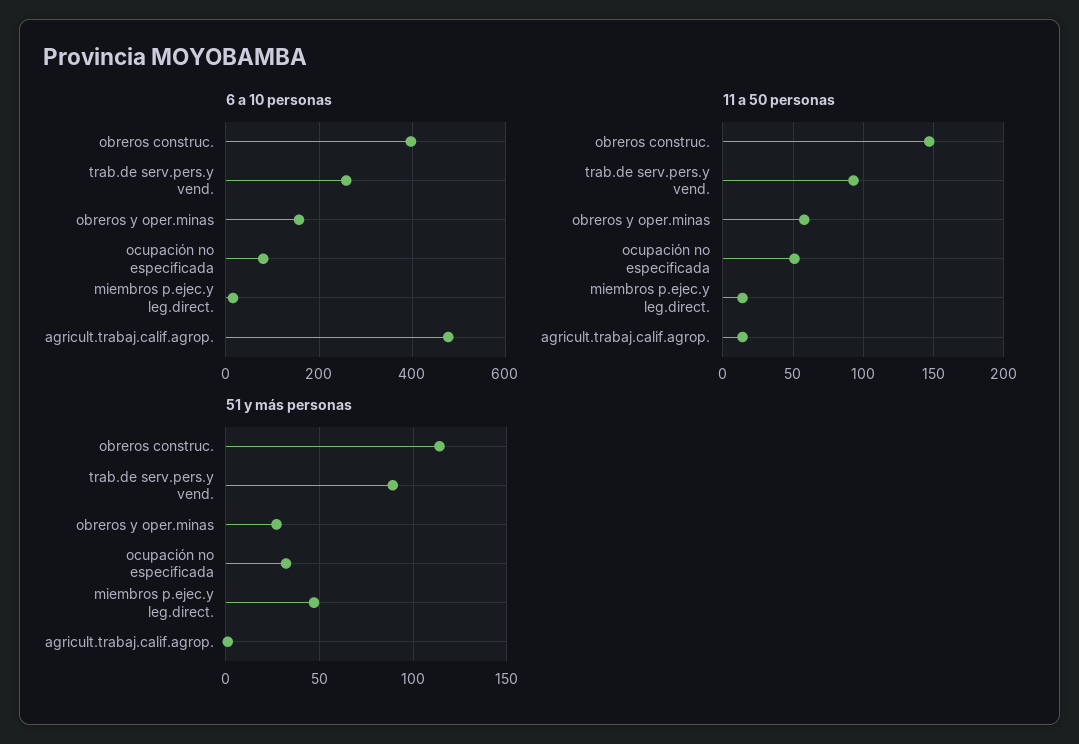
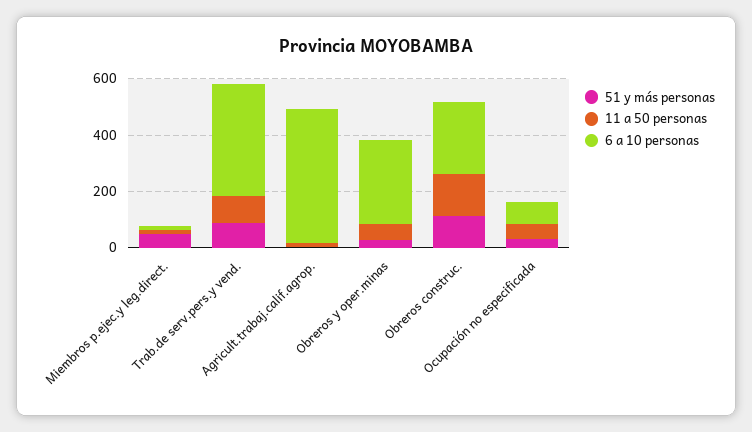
  {
    "6 a 10 personas": {
-     "obreros construc.": 400,
+     "obreros construc.": 250,
-     "trab.de serv.pers.y vend.": 260,
+     "trab.de serv.pers.y vend.": 400,
-     "obreros y oper.minas": 160,
+     "obreros y oper.minas": 300,
      "ocupación no especificada": 80,
      "miembros p.ejec.y leg.direct.": 20,
      "agricult.trabaj.calif.agrop.": 480
    },
    "11 a 50 personas": {
      "obreros construc.": 145,
      "trab.de serv.pers.y vend.": 95,
      "obreros y oper.minas": 60,
      "ocupación no especificada": 50,
      "miembros p.ejec.y leg.direct.": 15,
      "agricult.trabaj.calif.agrop.": 15
    },
    "51 y más personas": {
      "obreros construc.": 115,
      "trab.de serv.pers.y vend.": 90,
      "obreros y oper.minas": 25,
      "ocupación no especificada": 30,
      "miembros p.ejec.y leg.direct.": 45,
      "agricult.trabaj.calif.agrop.": 0
    }
  }

